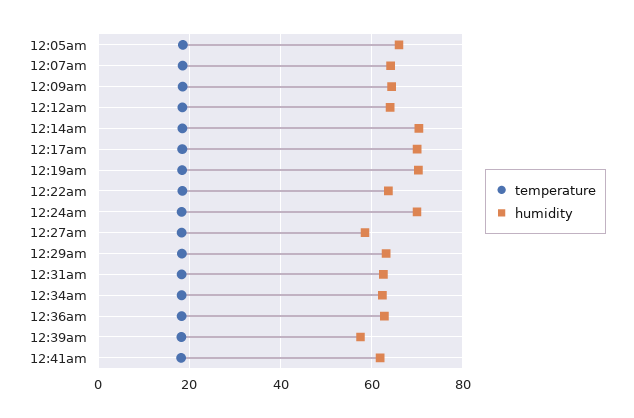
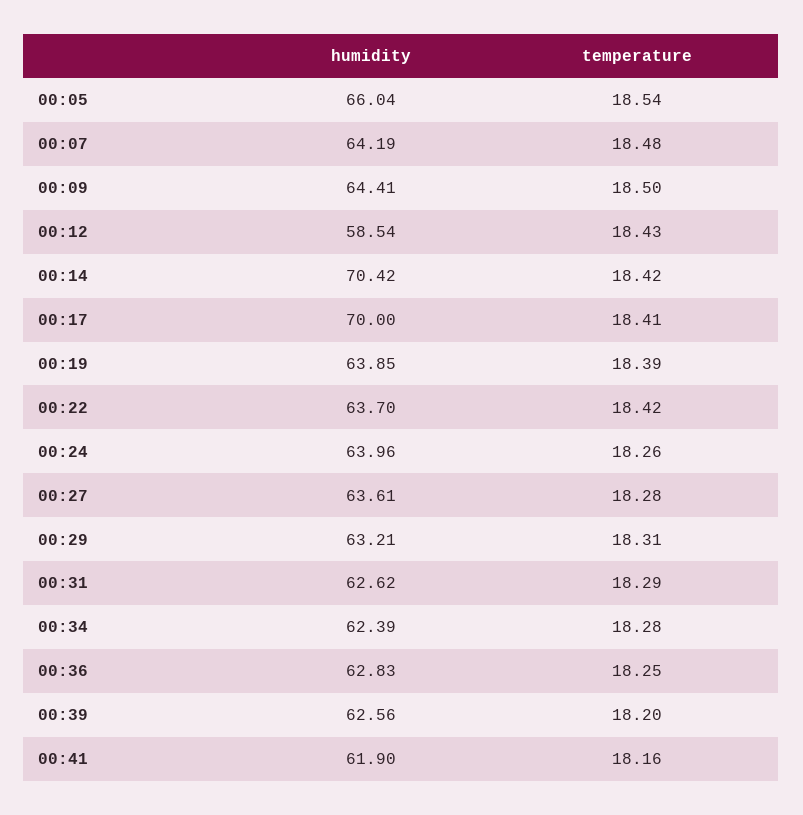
  {
    "temperature": {
      "12:05am": 18.54,
      "12:07am": 18.48,
      "12:09am": 18.5,
      "12:12am": 18.43,
      "12:14am": 18.42,
      "12:17am": 18.41,
      "12:19am": 18.39,
      "12:22am": 18.42,
      "12:24am": 18.26,
      "12:27am": 18.28,
      "12:29am": 18.31,
      "12:31am": 18.29,
      "12:34am": 18.28,
      "12:36am": 18.25,
      "12:39am": 18.2,
      "12:41am": 18.16
    },
    "humidity": {
      "12:05am": 66.04,
      "12:07am": 64.19,
      "12:09am": 64.41,
-     "12:12am": 64,
+     "12:12am": 58.54,
      "12:14am": 70.42,
      "12:17am": 70,
-     "12:19am": 70,
+     "12:19am": 63.85,
      "12:22am": 63.7,
-     "12:24am": 70,
+     "12:24am": 63.96,
-     "12:27am": 58,
+     "12:27am": 63.61,
      "12:29am": 63.21,
      "12:31am": 62.62,
      "12:34am": 62.39,
      "12:36am": 62.83,
-     "12:39am": 58,
+     "12:39am": 62.56,
      "12:41am": 61.9
    }
  }

